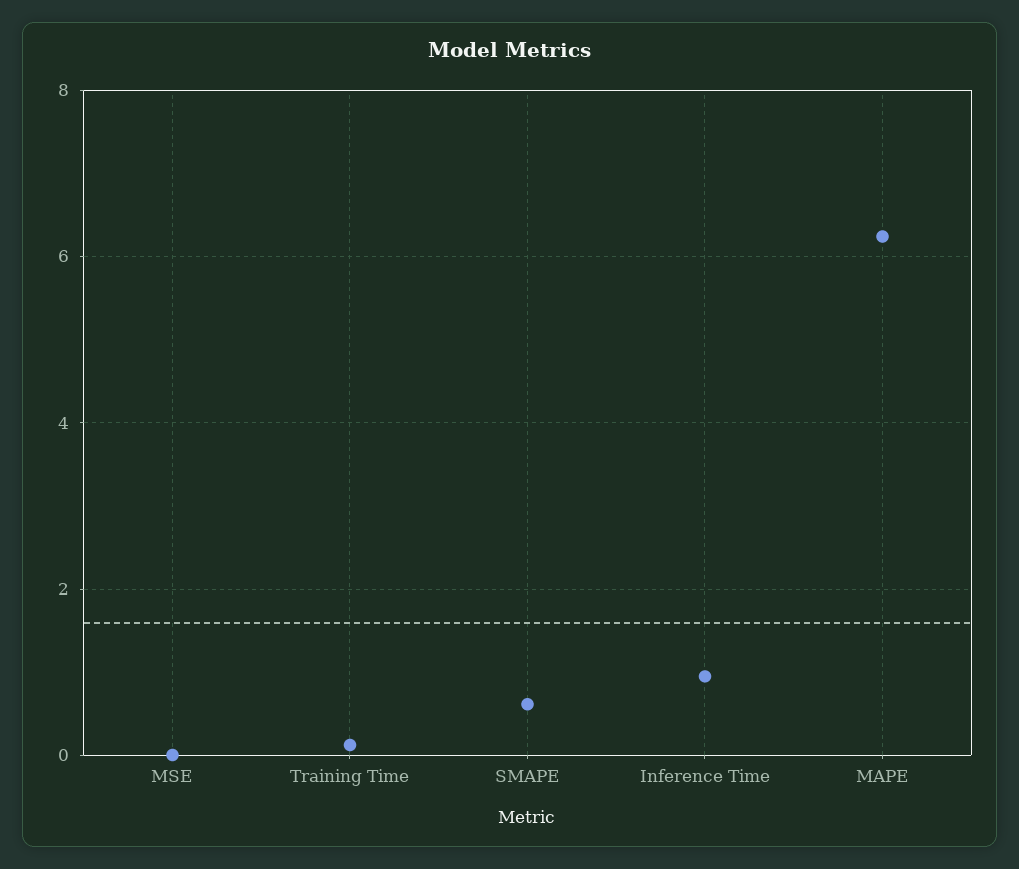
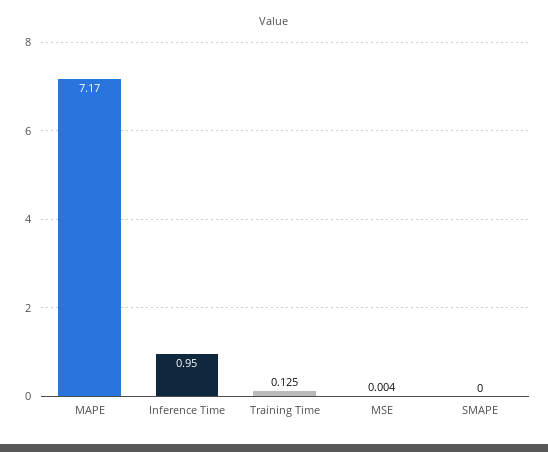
  {
    "MSE": 0.004,
    "Training Time": 0.125,
-   "SMAPE": 0.6,
+   "SMAPE": 0,
    "Inference Time": 0.95,
-   "MAPE": 6.2
+   "MAPE": 7.17
  }

